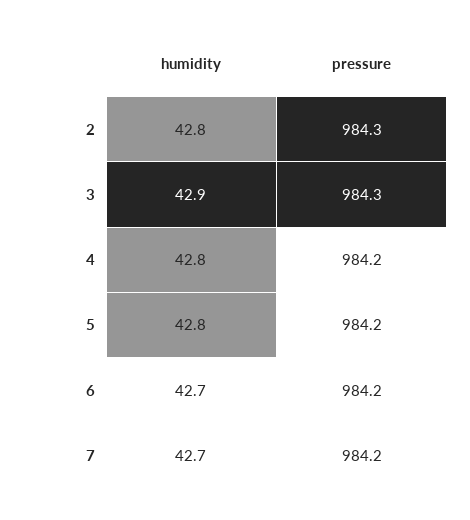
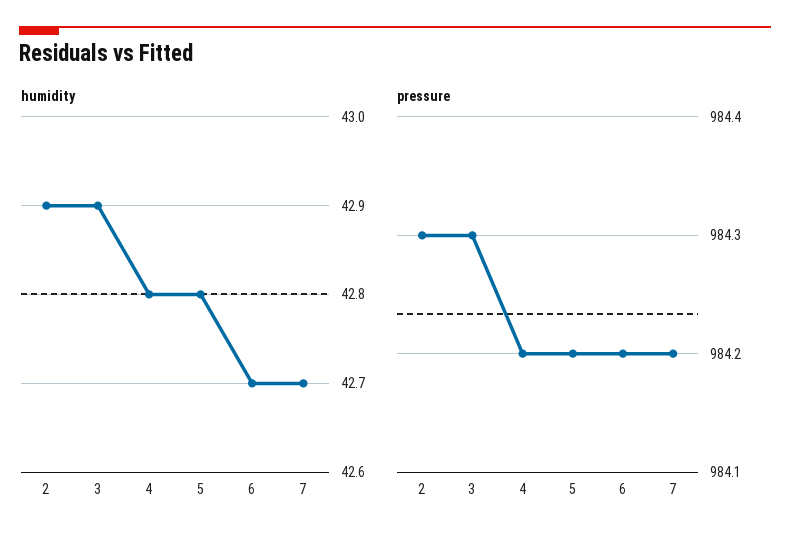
  {
    "humidity": {
-     "2": 42.8,
+     "2": 42.9,
      "3": 42.9,
      "4": 42.8,
      "5": 42.8,
      "6": 42.7,
      "7": 42.7
    },
    "pressure": {
      "2": 984.3,
      "3": 984.3,
      "4": 984.2,
      "5": 984.2,
      "6": 984.2,
      "7": 984.2
    }
  }

